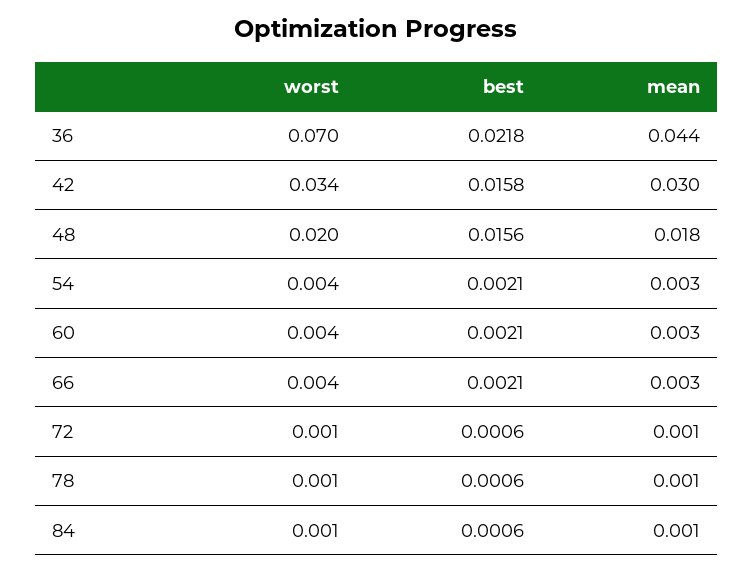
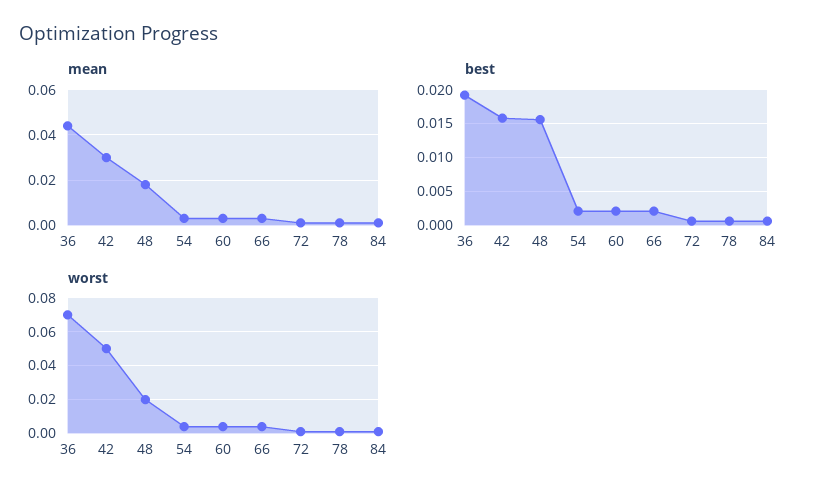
  {
    "worst": {
      "36": 0.07,
-     "42": 0.034,
+     "42": 0.05,
      "48": 0.02,
      "54": 0.004,
      "60": 0.004,
      "66": 0.004,
      "72": 0.001,
      "78": 0.001,
      "84": 0.001
    },
    "best": {
-     "36": 0.0218,
+     "36": 0.019,
      "42": 0.0158,
      "48": 0.0156,
      "54": 0.0021,
      "60": 0.0021,
      "66": 0.0021,
      "72": 0.0006,
      "78": 0.0006,
      "84": 0.0006
    },
    "mean": {
      "36": 0.044,
      "42": 0.03,
      "48": 0.018,
      "54": 0.003,
      "60": 0.003,
      "66": 0.003,
      "72": 0.001,
      "78": 0.001,
      "84": 0.001
    }
  }

